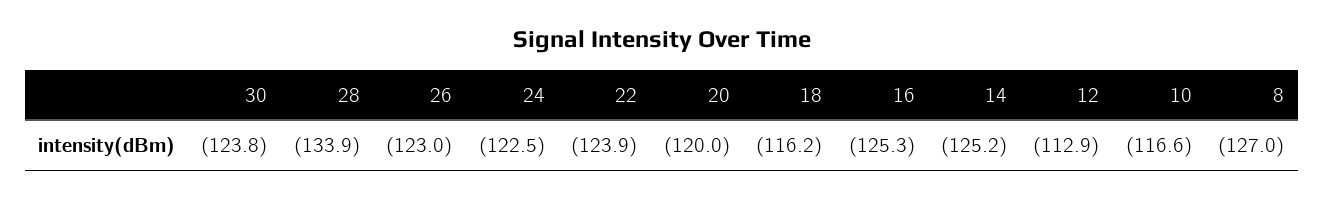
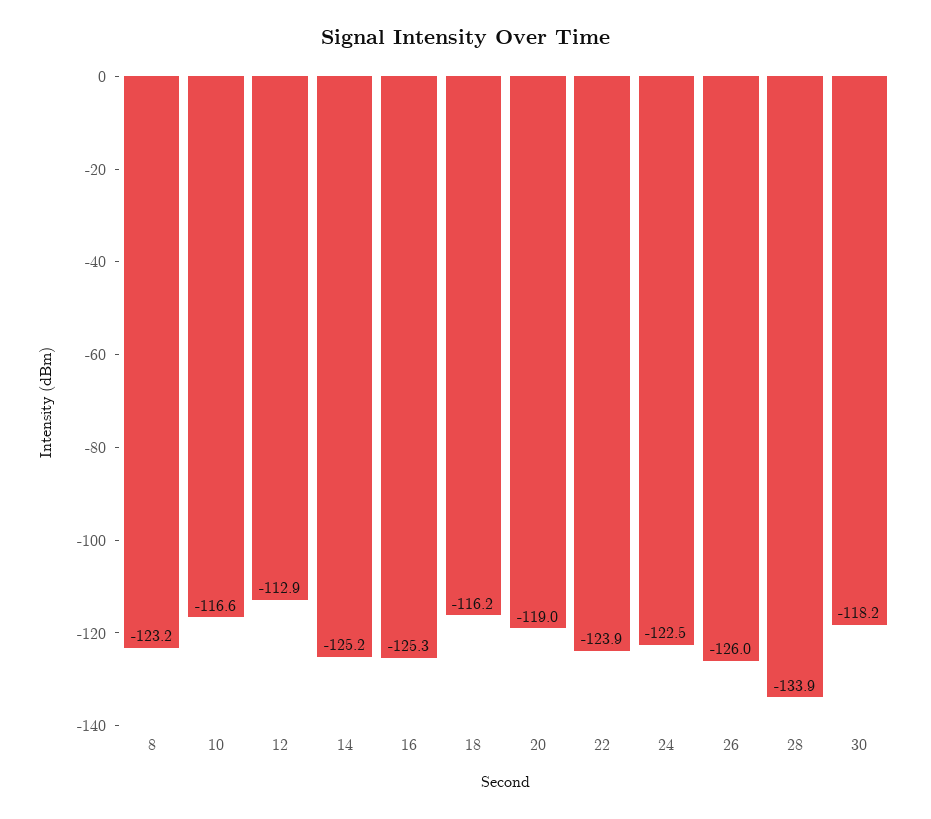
  {
-   "30": -123.8,
+   "30": -118.2,
    "28": -133.9,
-   "26": -123,
+   "26": -126,
    "24": -122.5,
    "22": -123.9,
-   "20": -120,
+   "20": -119,
    "18": -116.2,
    "16": -125.3,
    "14": -125.2,
    "12": -112.9,
    "10": -116.6,
-   "8": -127
+   "8": -123.2
  }

